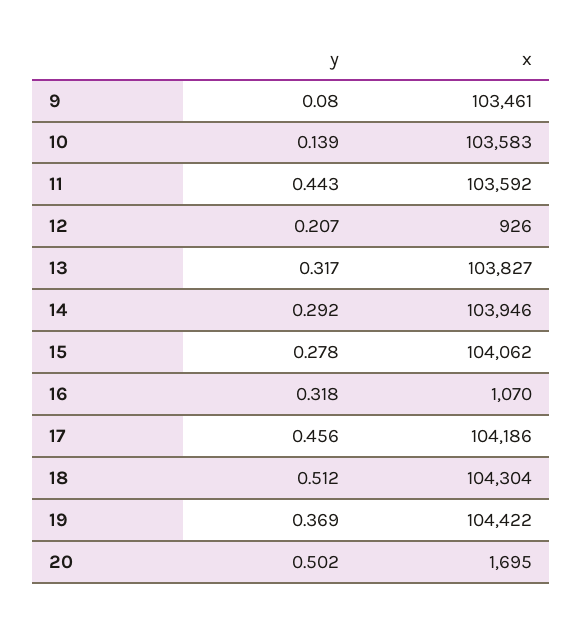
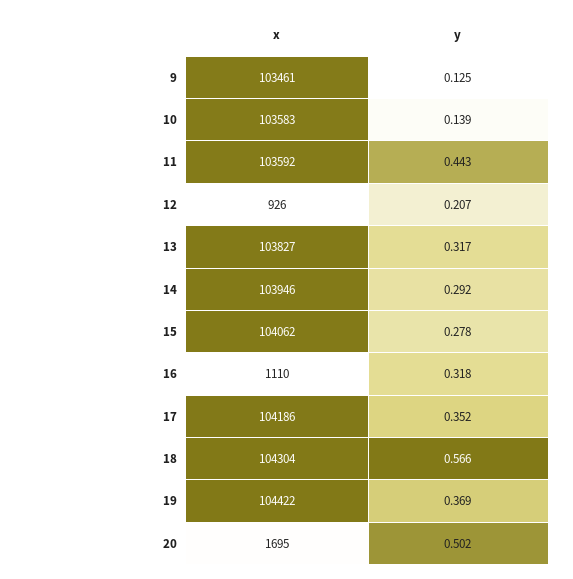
  {
    "y": {
-     "9": 0.08,
+     "9": 0.125,
      "10": 0.139,
      "11": 0.443,
      "12": 0.207,
      "13": 0.317,
      "14": 0.292,
      "15": 0.278,
      "16": 0.318,
-     "17": 0.456,
+     "17": 0.352,
-     "18": 0.512,
+     "18": 0.566,
      "19": 0.369,
      "20": 0.502
    },
    "x": {
      "9": 103461,
      "10": 103583,
      "11": 103592,
      "12": 926,
      "13": 103827,
      "14": 103946,
      "15": 104062,
-     "16": 1070,
+     "16": 1110,
      "17": 104186,
      "18": 104304,
      "19": 104422,
      "20": 1695
    }
  }

